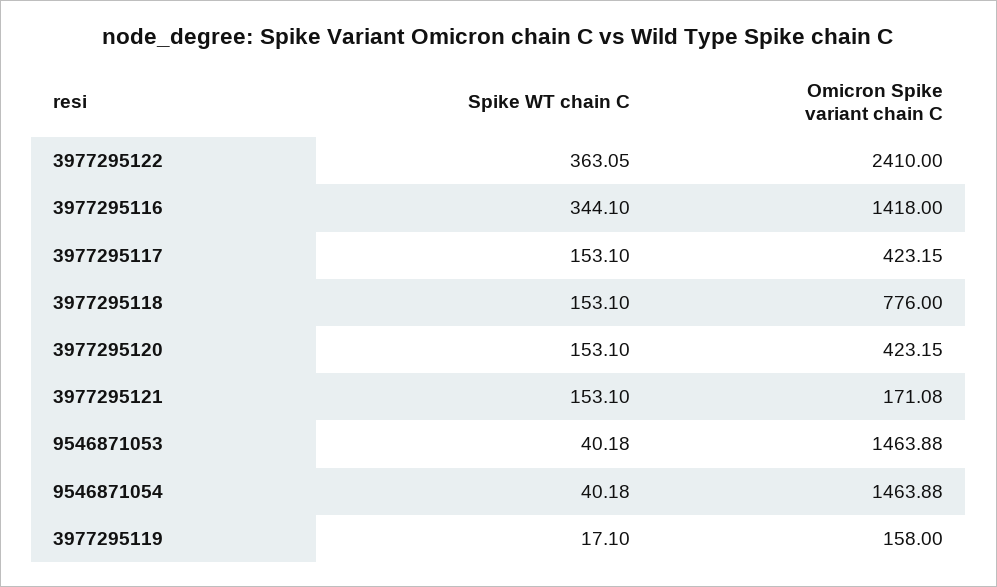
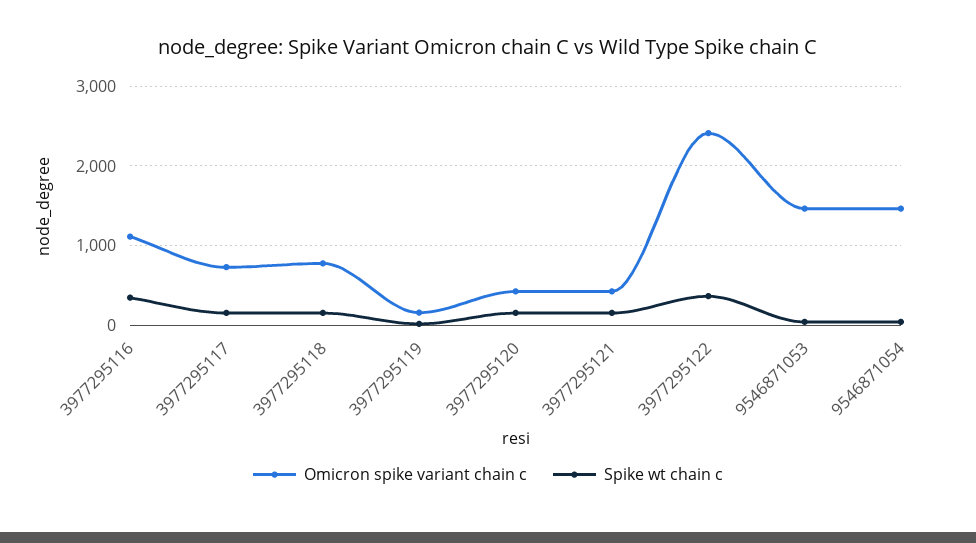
  {
    "Spike WT chain C": {
      "3977295122": 363.05,
      "3977295116": 344.1,
      "3977295117": 153.1,
      "3977295118": 153.1,
      "3977295120": 153.1,
      "3977295121": 153.1,
      "9546871053": 40.18,
      "9546871054": 40.18,
      "3977295119": 17.1
    },
    "Omicron Spike variant chain C": {
      "3977295122": 2410,
-     "3977295116": 1418,
+     "3977295116": 1100,
-     "3977295117": 423.15,
+     "3977295117": 700,
      "3977295118": 776,
      "3977295120": 423.15,
-     "3977295121": 171.08,
+     "3977295121": 400,
      "9546871053": 1463.88,
      "9546871054": 1463.88,
      "3977295119": 158
    }
  }

